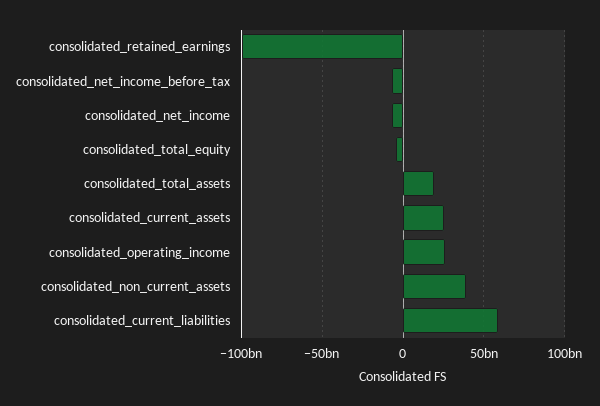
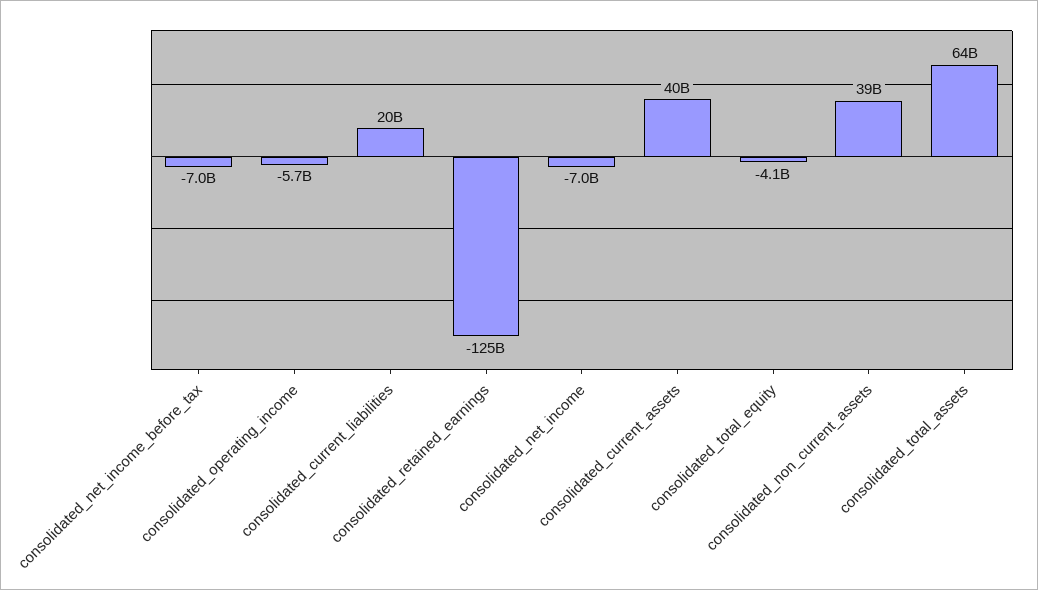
  {
-   "consolidated_retained_earnings": -100000000000,
+   "consolidated_retained_earnings": -125000000000,
    "consolidated_net_income_before_tax": -7000000000,
    "consolidated_net_income": -7000000000,
    "consolidated_total_equity": -4100000000,
-   "consolidated_total_assets": 20000000000,
+   "consolidated_total_assets": 64000000000,
-   "consolidated_current_assets": 25000000000,
+   "consolidated_current_assets": 40000000000,
-   "consolidated_operating_income": 25000000000,
+   "consolidated_operating_income": -5700000000,
    "consolidated_non_current_assets": 39000000000,
-   "consolidated_current_liabilities": 60000000000
+   "consolidated_current_liabilities": 20000000000
  }

